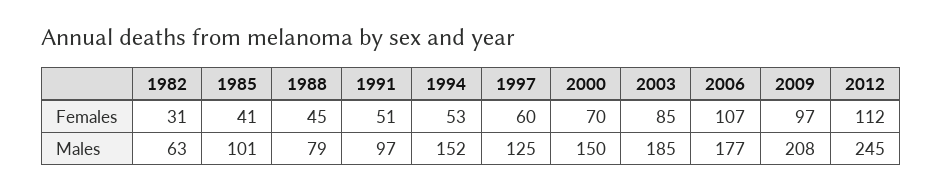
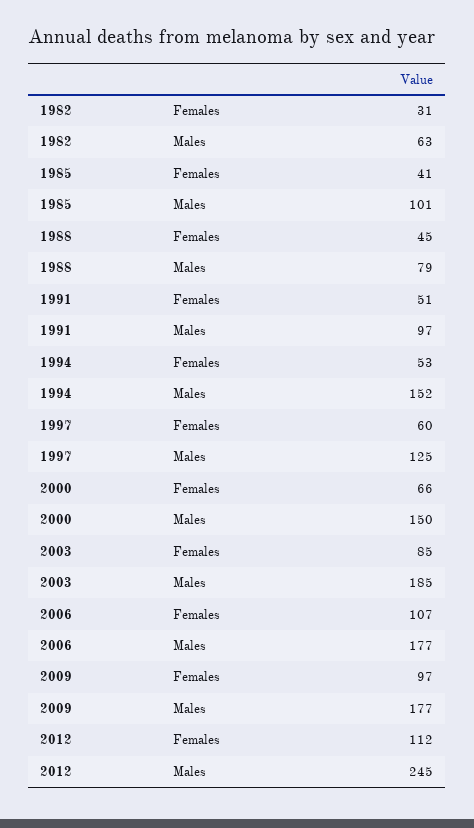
  {
    "1982": {
      "Females": 31,
      "Males": 63
    },
    "1985": {
      "Females": 41,
      "Males": 101
    },
    "1988": {
      "Females": 45,
      "Males": 79
    },
    "1991": {
      "Females": 51,
      "Males": 97
    },
    "1994": {
      "Females": 53,
      "Males": 152
    },
    "1997": {
      "Females": 60,
      "Males": 125
    },
    "2000": {
-     "Females": 70,
+     "Females": 66,
      "Males": 150
    },
    "2003": {
      "Females": 85,
      "Males": 185
    },
    "2006": {
      "Females": 107,
      "Males": 177
    },
    "2009": {
      "Females": 97,
-     "Males": 208
+     "Males": 177
    },
    "2012": {
      "Females": 112,
      "Males": 245
    }
  }

